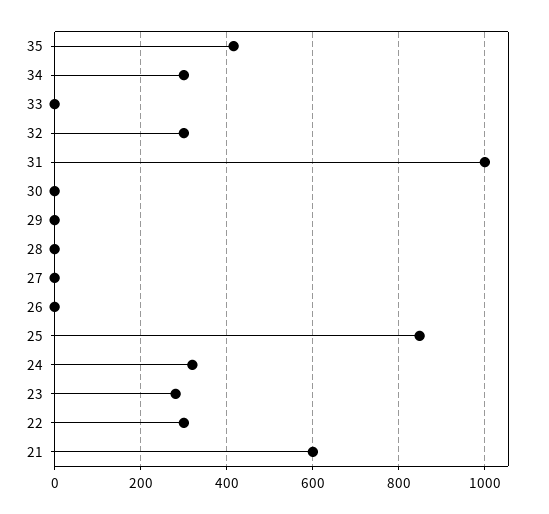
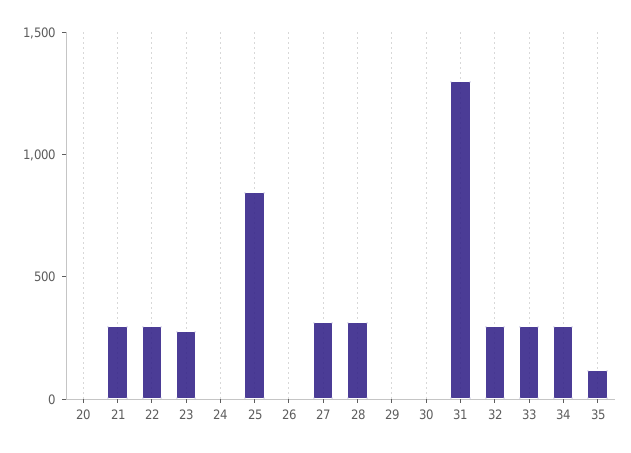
  {
-   "35": 420,
+   "35": 100,
    "34": 300,
-   "33": 0,
+   "33": 300,
    "32": 300,
-   "31": 1000,
+   "31": 1300,
    "30": 0,
    "29": 0,
-   "28": 0,
+   "28": 300,
-   "27": 0,
+   "27": 300,
    "26": 0,
    "25": 840,
-   "24": 320,
+   "24": 0,
    "23": 280,
    "22": 300,
-   "21": 600
+   "21": 300,
+   "20": 0
  }

